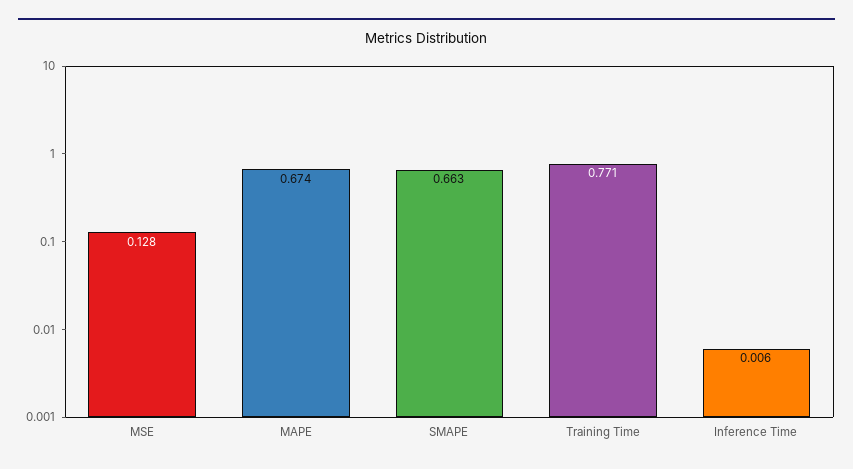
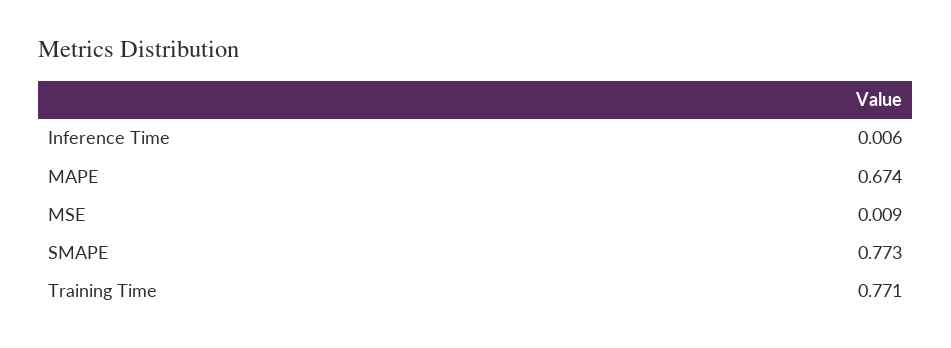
  {
-   "MSE": 0.128,
+   "MSE": 0.009,
    "MAPE": 0.674,
-   "SMAPE": 0.663,
+   "SMAPE": 0.773,
    "Training Time": 0.771,
    "Inference Time": 0.006
  }

